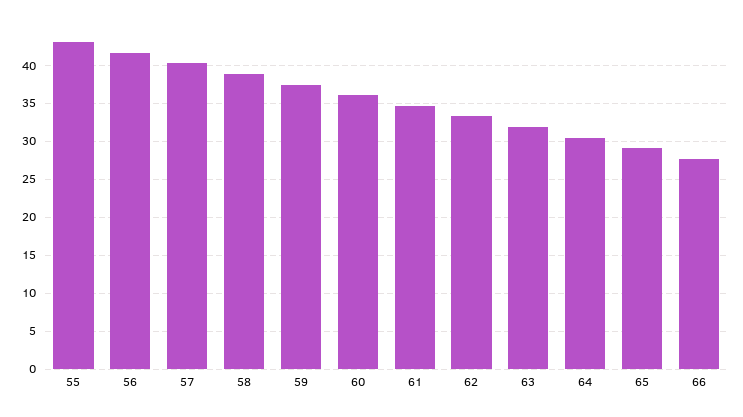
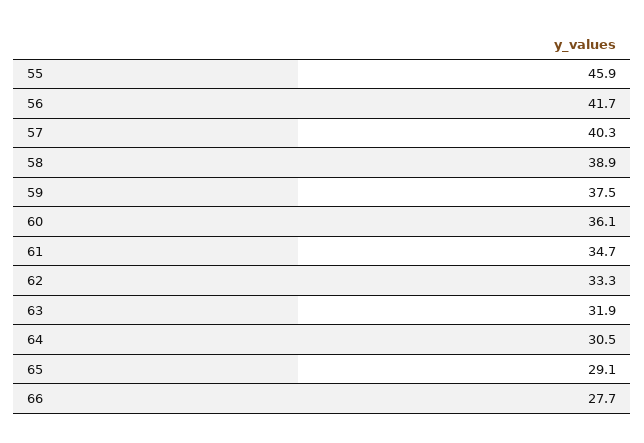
  {
-   "55": 43,
+   "55": 45.9,
    "56": 41.7,
    "57": 40.3,
    "58": 38.9,
    "59": 37.5,
    "60": 36.1,
    "61": 34.7,
    "62": 33.3,
    "63": 31.9,
    "64": 30.5,
    "65": 29.1,
    "66": 27.7
  }

